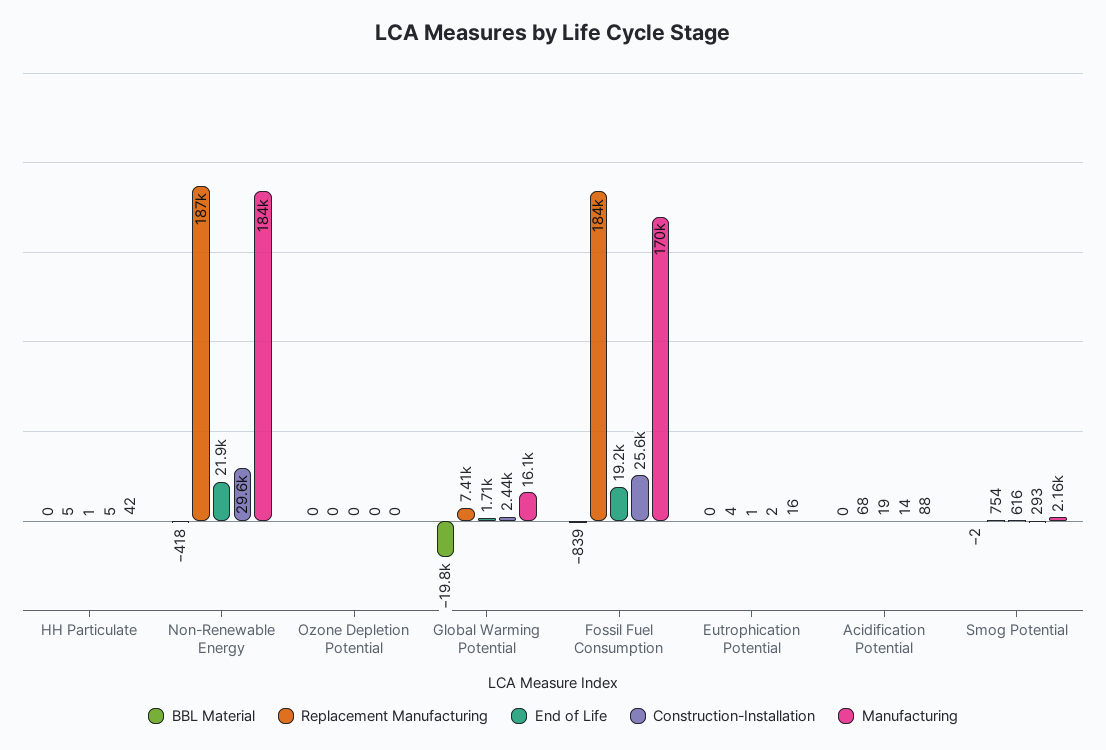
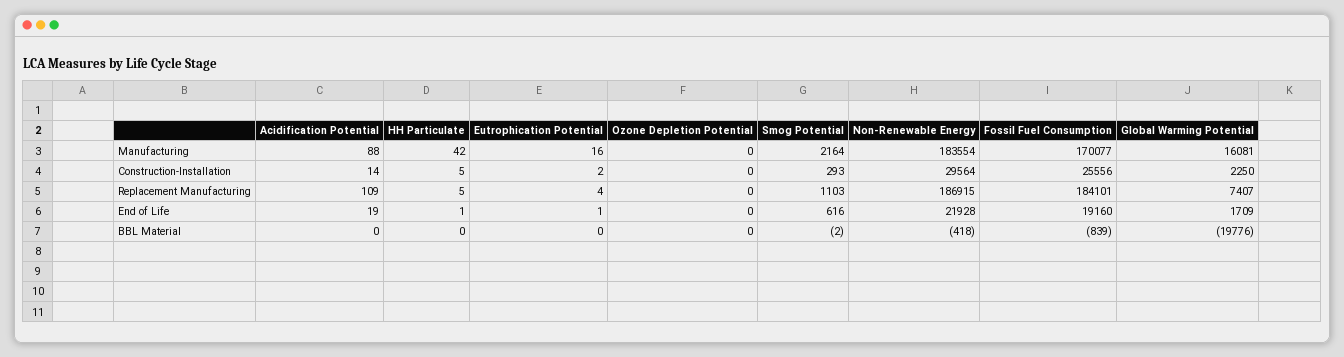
  {
    "BBL Material": {
      "HH Particulate": 0,
      "Non-Renewable Energy": -418,
      "Ozone Depletion Potential": 0,
      "Global Warming Potential": -19776,
      "Fossil Fuel Consumption": -839,
      "Eutrophication Potential": 0,
      "Acidification Potential": 0,
      "Smog Potential": -2
    },
    "Replacement Manufacturing": {
      "HH Particulate": 5,
      "Non-Renewable Energy": 186915,
      "Ozone Depletion Potential": 0,
      "Global Warming Potential": 7407,
      "Fossil Fuel Consumption": 184101,
      "Eutrophication Potential": 4,
-     "Acidification Potential": 68,
+     "Acidification Potential": 109,
-     "Smog Potential": 754
+     "Smog Potential": 1103
    },
    "End of Life": {
      "HH Particulate": 1,
      "Non-Renewable Energy": 21928,
      "Ozone Depletion Potential": 0,
      "Global Warming Potential": 1709,
      "Fossil Fuel Consumption": 19160,
      "Eutrophication Potential": 1,
      "Acidification Potential": 19,
      "Smog Potential": 616
    },
    "Construction-Installation": {
      "HH Particulate": 5,
      "Non-Renewable Energy": 29564,
      "Ozone Depletion Potential": 0,
-     "Global Warming Potential": 2440,
+     "Global Warming Potential": 2250,
      "Fossil Fuel Consumption": 25556,
      "Eutrophication Potential": 2,
      "Acidification Potential": 14,
      "Smog Potential": 293
    },
    "Manufacturing": {
      "HH Particulate": 42,
      "Non-Renewable Energy": 183554,
      "Ozone Depletion Potential": 0,
      "Global Warming Potential": 16081,
      "Fossil Fuel Consumption": 170077,
      "Eutrophication Potential": 16,
      "Acidification Potential": 88,
      "Smog Potential": 2164
    }
  }

